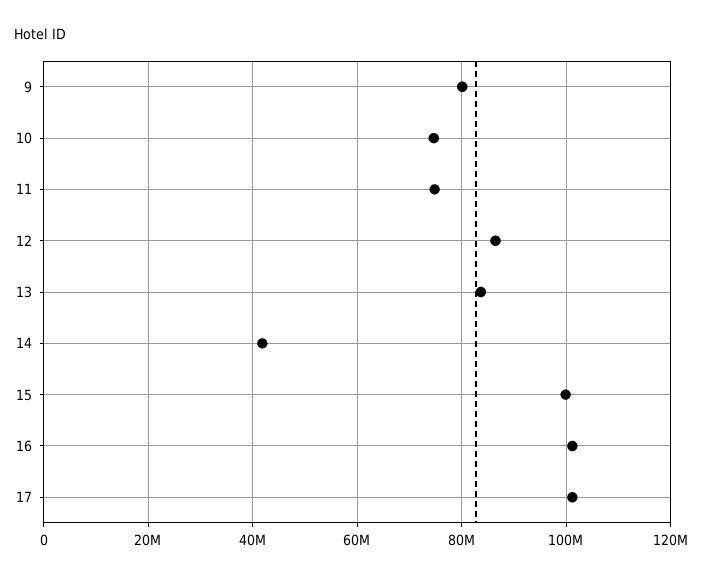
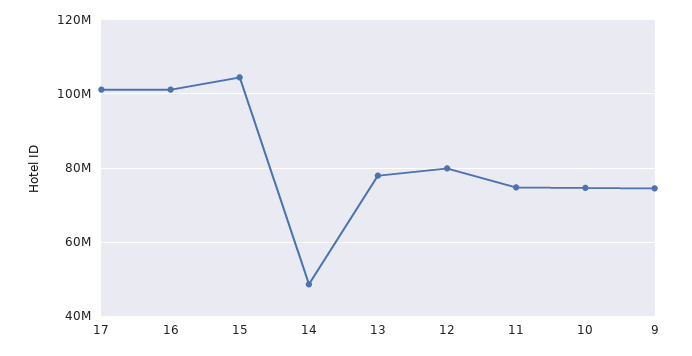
  {
-   "9": 80000000,
+   "9": 74000000,
    "10": 74000000,
    "11": 74000000,
-   "12": 86000000,
+   "12": 80000000,
-   "13": 84000000,
+   "13": 78000000,
-   "14": 42000000,
+   "14": 48000000,
-   "15": 100000000,
+   "15": 104000000,
    "16": 102000000,
    "17": 102000000
  }

